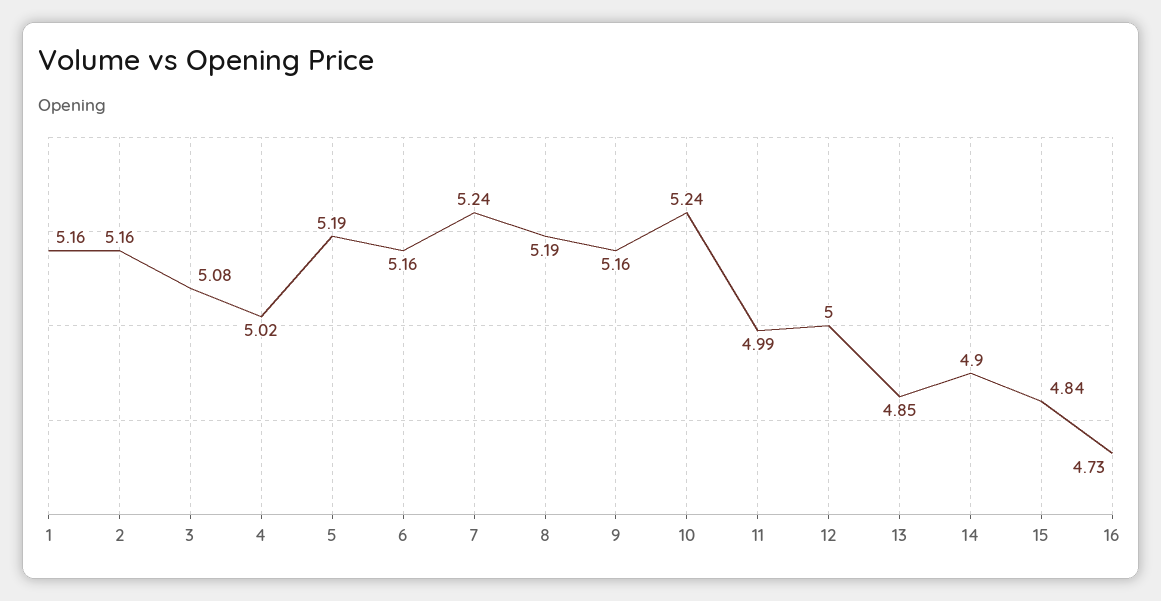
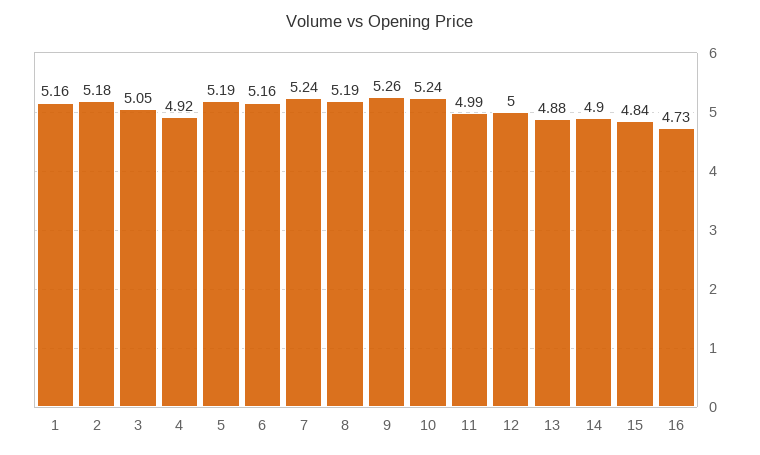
  {
    "1": 5.16,
-   "2": 5.16,
+   "2": 5.18,
-   "3": 5.08,
+   "3": 5.05,
-   "4": 5.02,
+   "4": 4.92,
    "5": 5.19,
    "6": 5.16,
    "7": 5.24,
    "8": 5.19,
-   "9": 5.16,
+   "9": 5.26,
    "10": 5.24,
    "11": 4.99,
    "12": 5,
-   "13": 4.85,
+   "13": 4.88,
    "14": 4.9,
    "15": 4.84,
    "16": 4.73
  }

